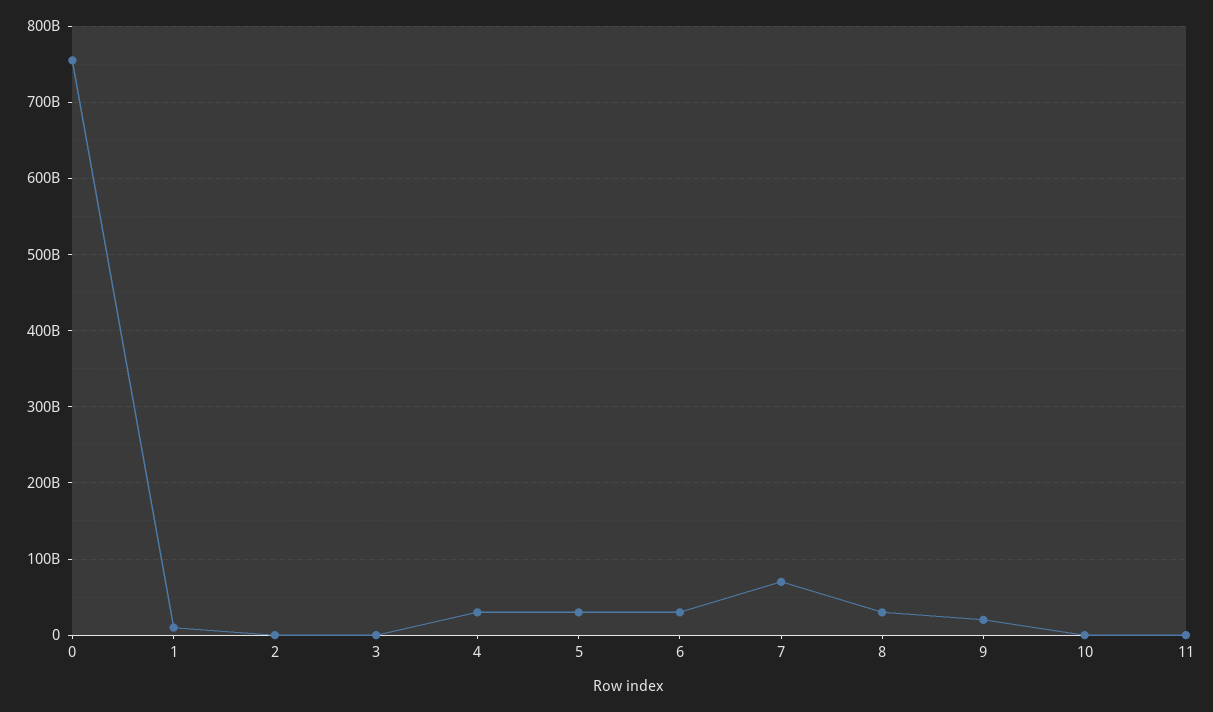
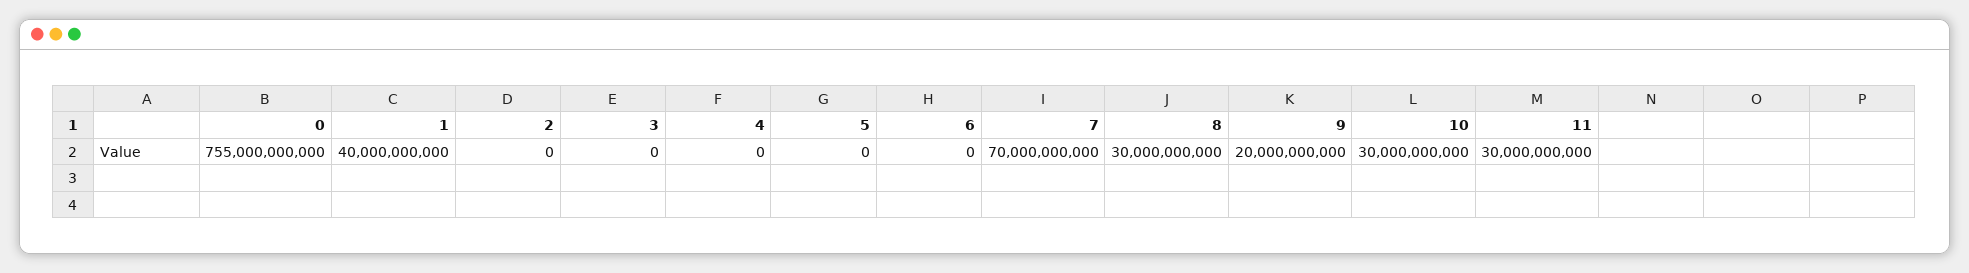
  {
    "0": 755000000000,
-   "1": 10000000000,
+   "1": 40000000000,
    "2": 0,
    "3": 0,
-   "4": 30000000000,
+   "4": 0,
-   "5": 30000000000,
+   "5": 0,
-   "6": 30000000000,
+   "6": 0,
    "7": 70000000000,
    "8": 30000000000,
    "9": 20000000000,
-   "10": 0,
+   "10": 30000000000,
-   "11": 0
+   "11": 30000000000
  }

